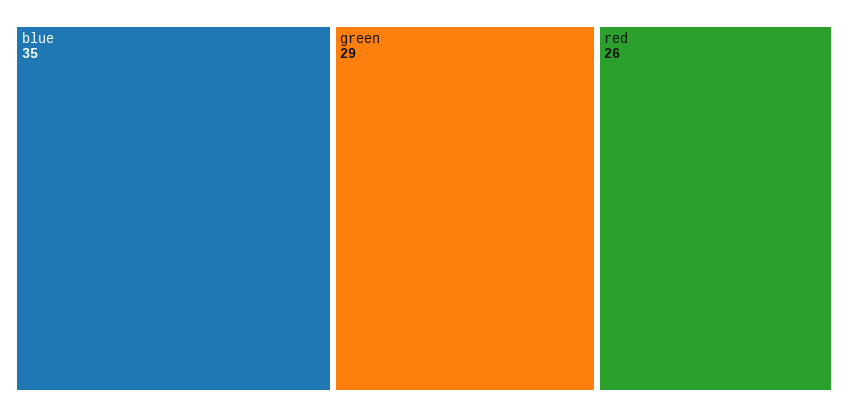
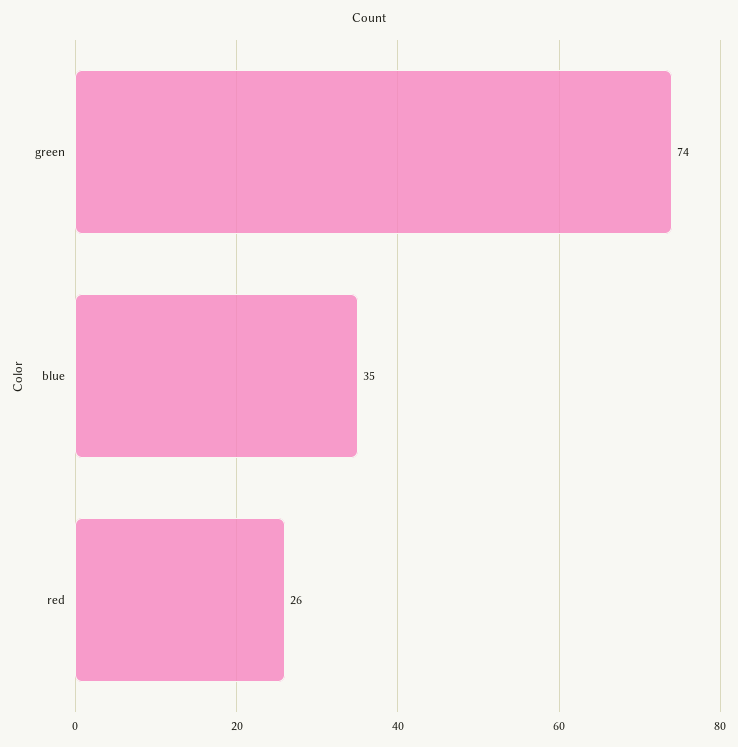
  {
    "blue": 35,
-   "green": 29,
+   "green": 74,
    "red": 26
  }

